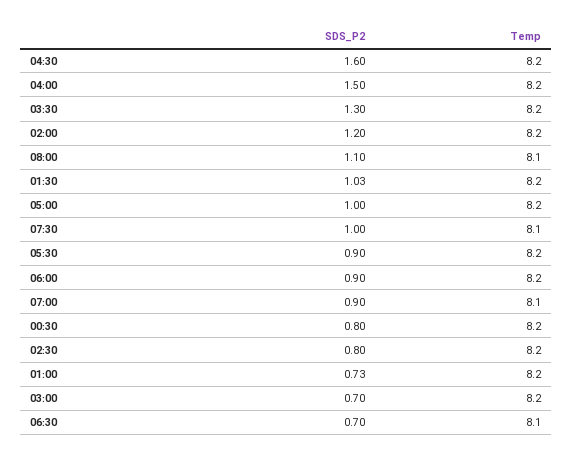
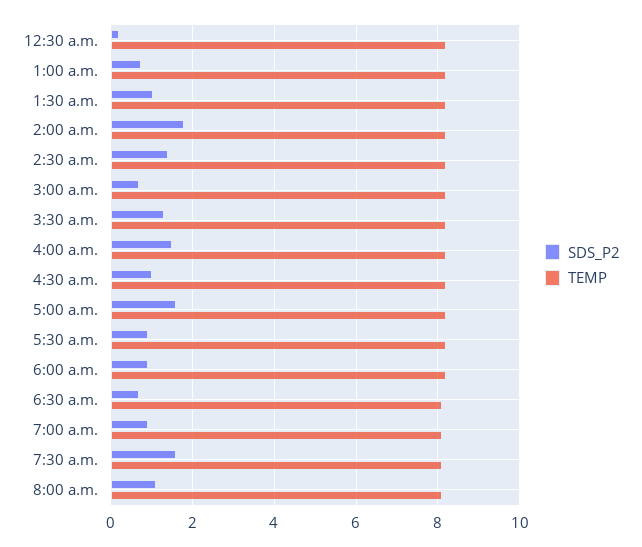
  {
    "SDS_P2": {
-     "04:30": 1.6,
+     "04:30": 1,
      "04:00": 1.5,
      "03:30": 1.3,
-     "02:00": 1.2,
+     "02:00": 1.8,
      "08:00": 1.1,
      "01:30": 1.03,
-     "05:00": 1,
+     "05:00": 1.6,
-     "07:30": 1,
+     "07:30": 1.6,
      "05:30": 0.9,
      "06:00": 0.9,
      "07:00": 0.9,
-     "00:30": 0.8,
+     "00:30": 0.2,
-     "02:30": 0.8,
+     "02:30": 1.4,
      "01:00": 0.73,
      "03:00": 0.7,
      "06:30": 0.7
    },
    "Temp": {
      "04:30": 8.2,
      "04:00": 8.2,
      "03:30": 8.2,
      "02:00": 8.2,
      "08:00": 8.1,
      "01:30": 8.2,
      "05:00": 8.2,
      "07:30": 8.1,
      "05:30": 8.2,
      "06:00": 8.2,
      "07:00": 8.1,
      "00:30": 8.2,
      "02:30": 8.2,
      "01:00": 8.2,
      "03:00": 8.2,
      "06:30": 8.1
    }
  }

